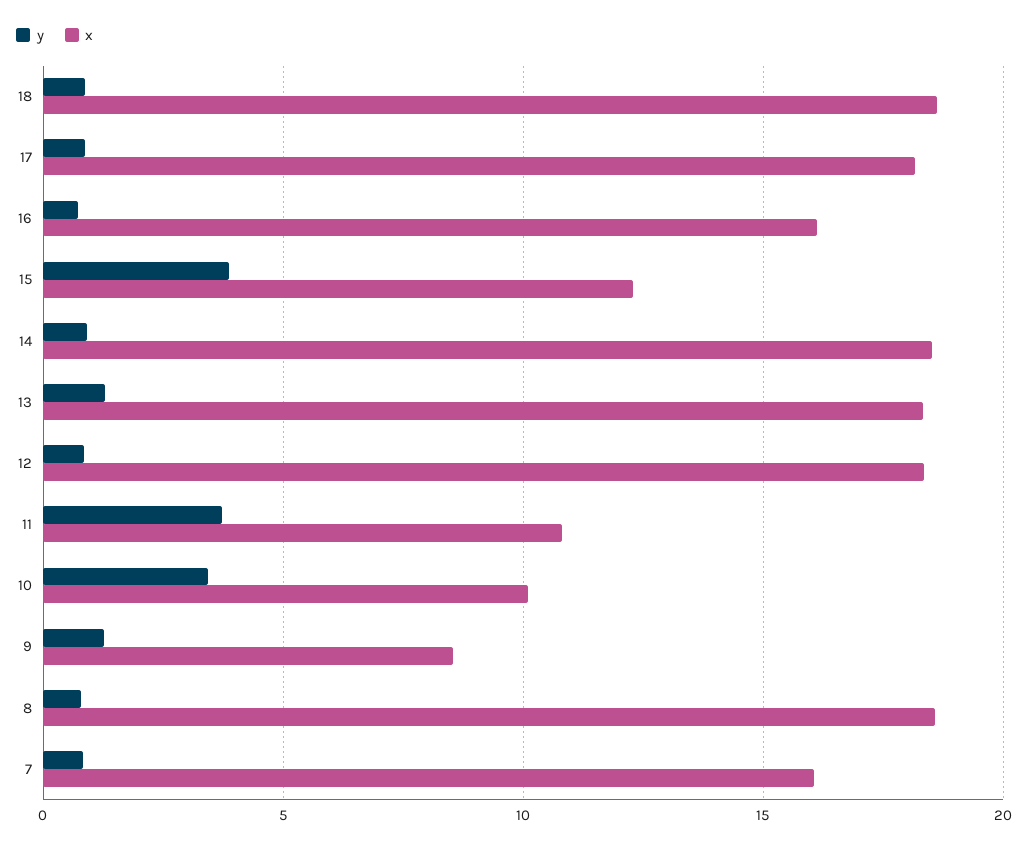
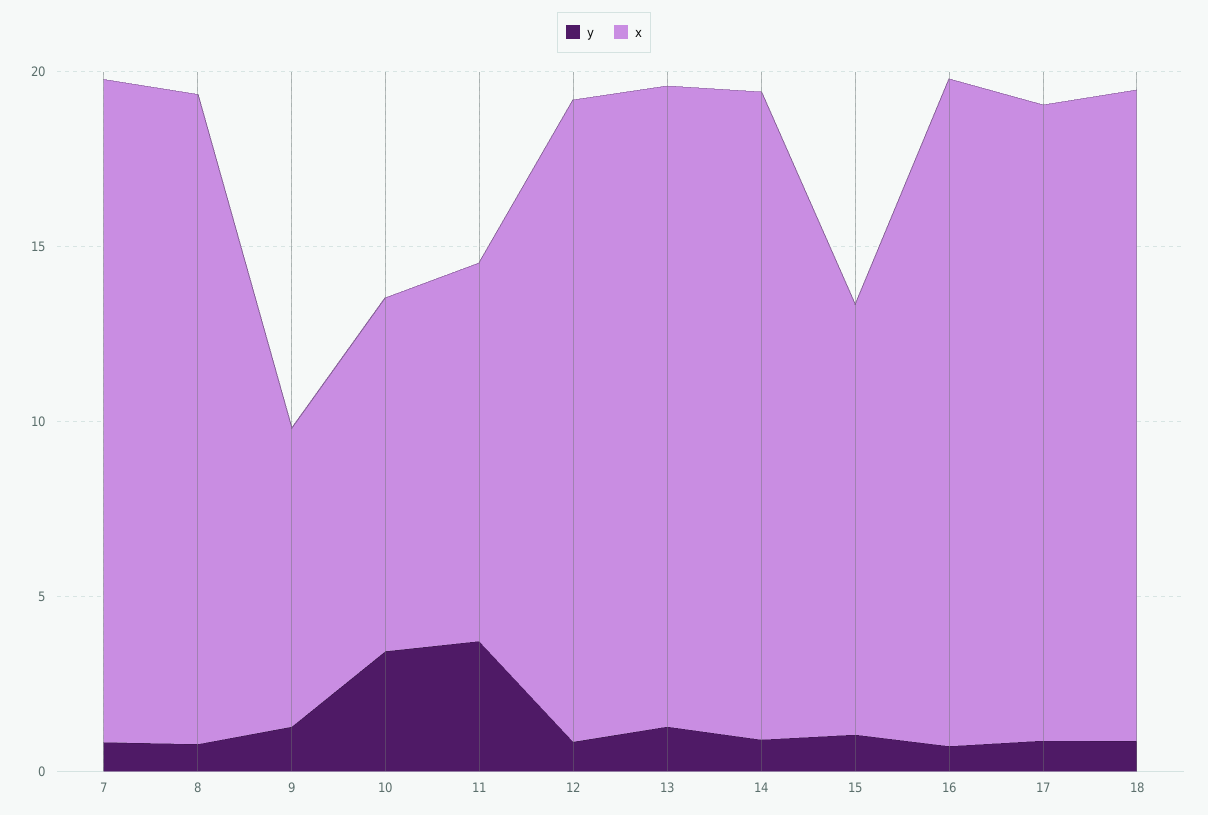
  {
    "y": {
      "18": 1,
      "17": 1,
      "16": 0.5,
-     "15": 4,
+     "15": 1,
      "14": 1,
      "13": 1.5,
      "12": 1,
      "11": 3.5,
      "10": 3.5,
      "9": 1.5,
      "8": 1,
      "7": 1
    },
    "x": {
      "18": 18.5,
      "17": 18,
-     "16": 16,
+     "16": 19,
      "15": 12.5,
      "14": 18.5,
      "13": 18.5,
      "12": 18.5,
      "11": 11,
      "10": 10,
      "9": 8.5,
      "8": 18.5,
-     "7": 16
+     "7": 19
    }
  }

